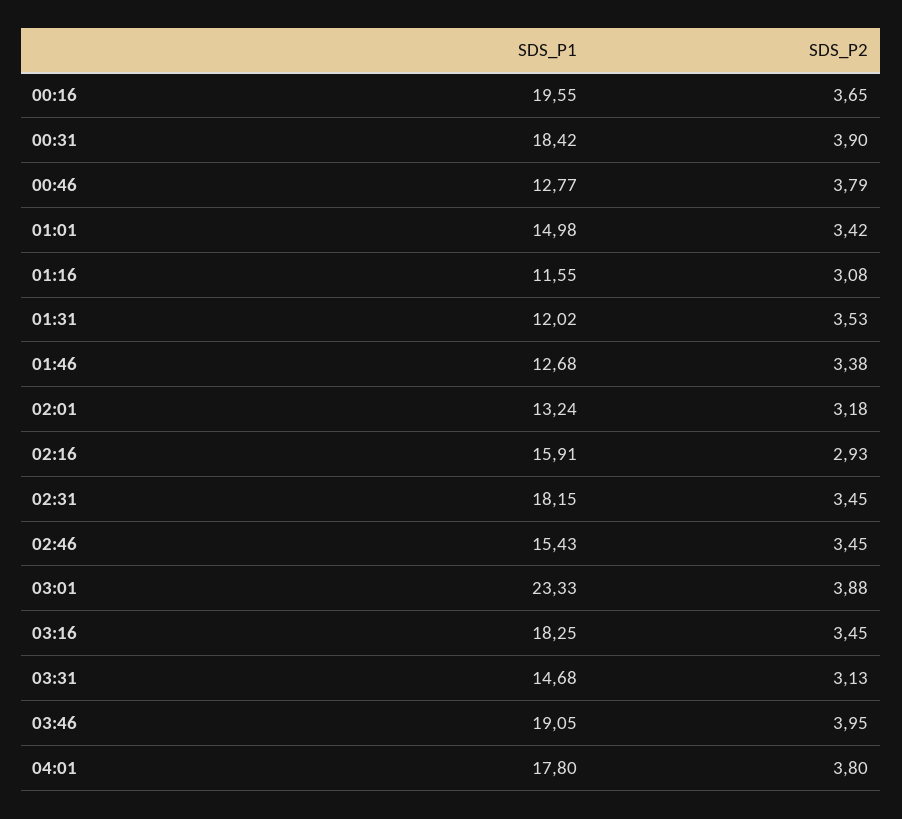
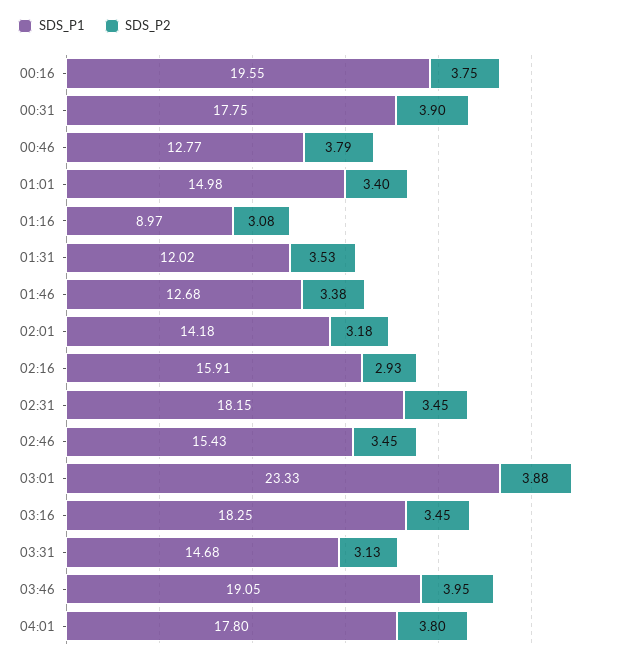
  {
    "SDS_P1": {
      "00:16": 19.55,
-     "00:31": 18.42,
+     "00:31": 17.75,
      "00:46": 12.77,
      "01:01": 14.98,
-     "01:16": 11.55,
+     "01:16": 8.97,
      "01:31": 12.02,
      "01:46": 12.68,
-     "02:01": 13.24,
+     "02:01": 14.18,
      "02:16": 15.91,
      "02:31": 18.15,
      "02:46": 15.43,
      "03:01": 23.33,
      "03:16": 18.25,
      "03:31": 14.68,
      "03:46": 19.05,
      "04:01": 17.8
    },
    "SDS_P2": {
-     "00:16": 3.65,
+     "00:16": 3.75,
      "00:31": 3.9,
      "00:46": 3.79,
-     "01:01": 3.42,
+     "01:01": 3.4,
      "01:16": 3.08,
      "01:31": 3.53,
      "01:46": 3.38,
      "02:01": 3.18,
      "02:16": 2.93,
      "02:31": 3.45,
      "02:46": 3.45,
      "03:01": 3.88,
      "03:16": 3.45,
      "03:31": 3.13,
      "03:46": 3.95,
      "04:01": 3.8
    }
  }

